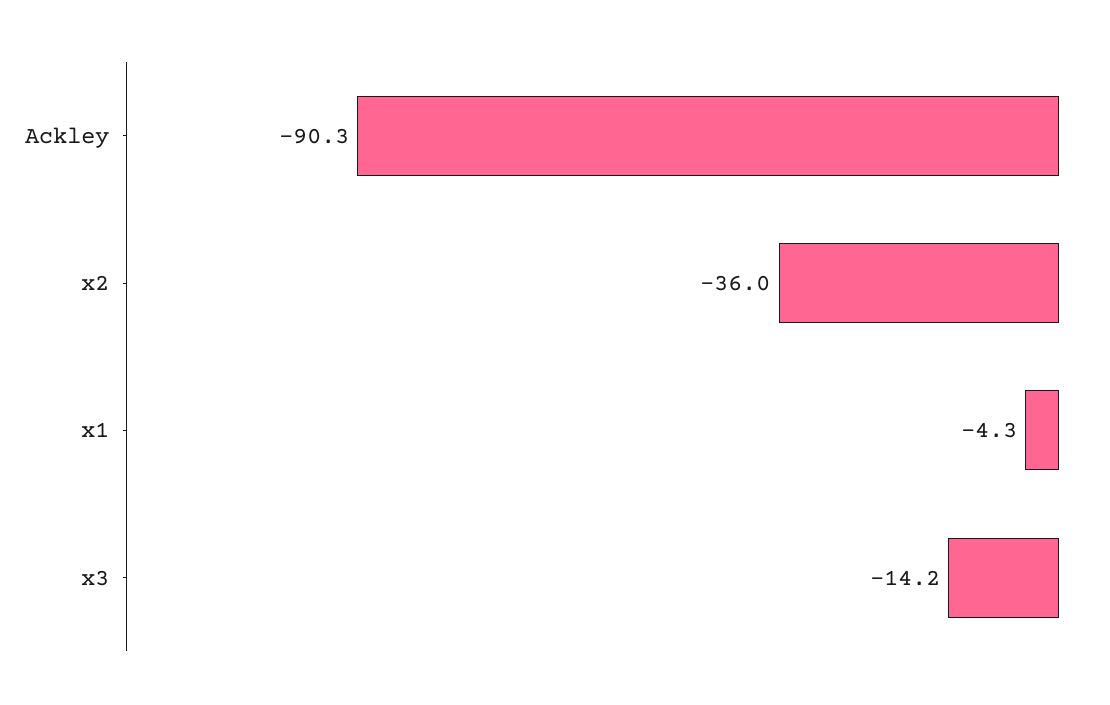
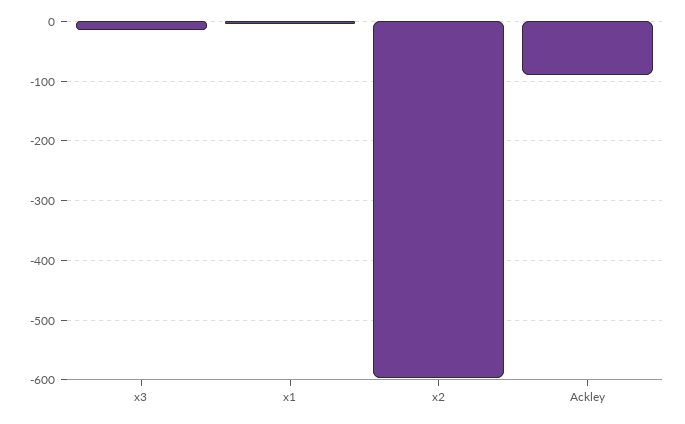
  {
    "Ackley": -90.3,
-   "x2": -36,
+   "x2": -600,
    "x1": -4.3,
    "x3": -14.2
  }

